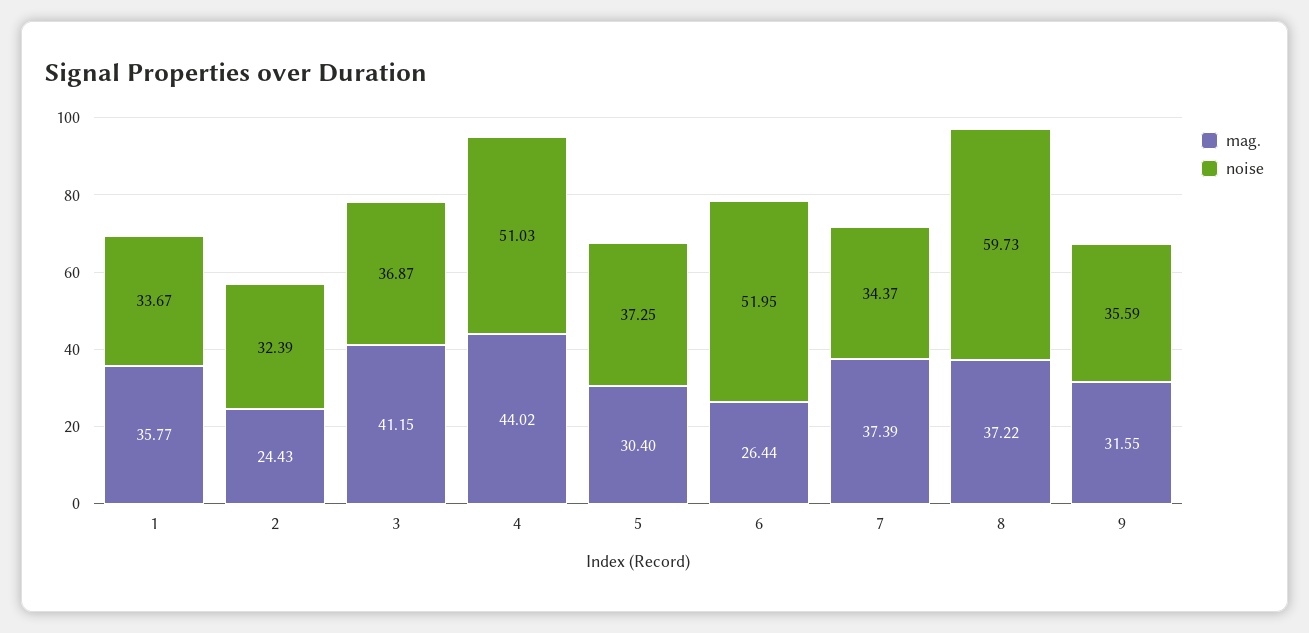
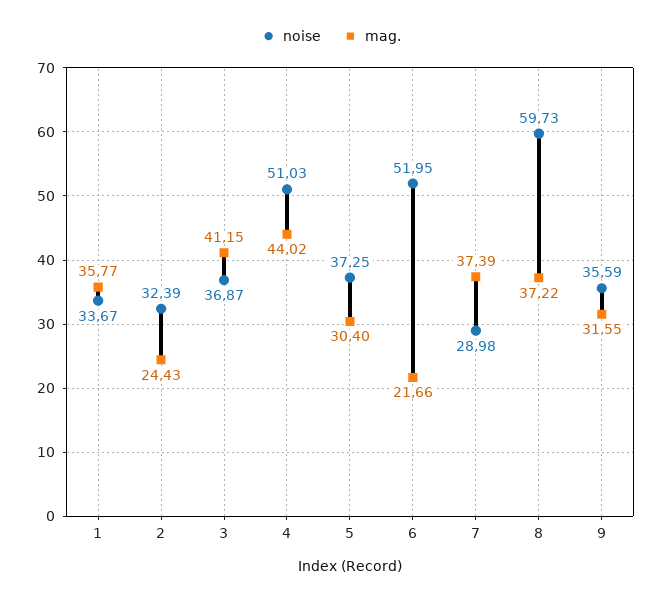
  {
    "mag.": {
      "1": 35.77,
      "2": 24.43,
      "3": 41.15,
      "4": 44.02,
      "5": 30.4,
-     "6": 26.44,
+     "6": 21.66,
      "7": 37.39,
      "8": 37.22,
      "9": 31.55
    },
    "noise": {
      "1": 33.67,
      "2": 32.39,
      "3": 36.87,
      "4": 51.03,
      "5": 37.25,
      "6": 51.95,
-     "7": 34.37,
+     "7": 28.98,
      "8": 59.73,
      "9": 35.59
    }
  }

